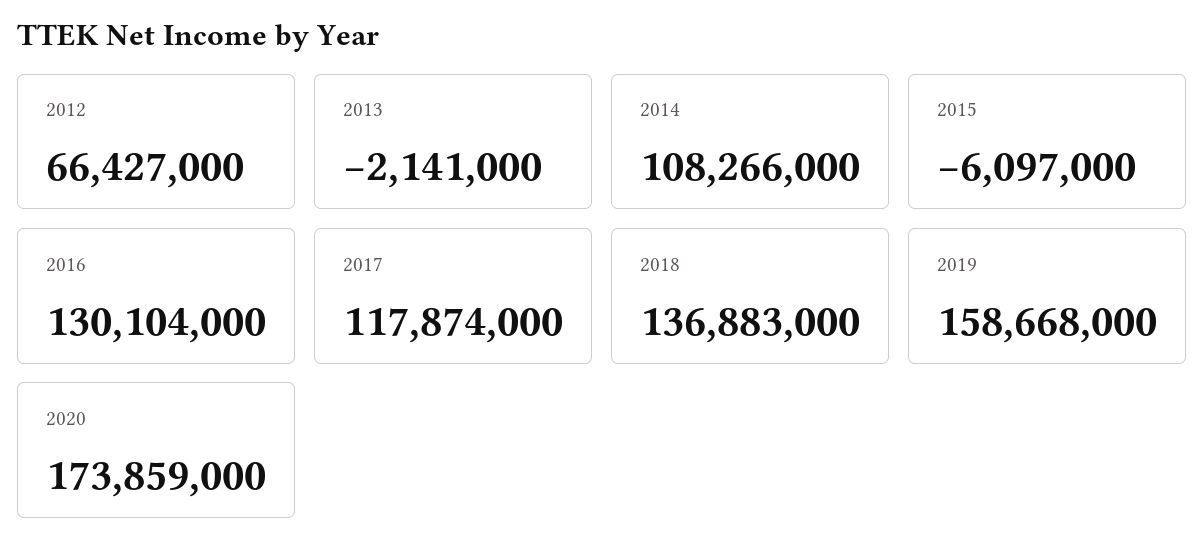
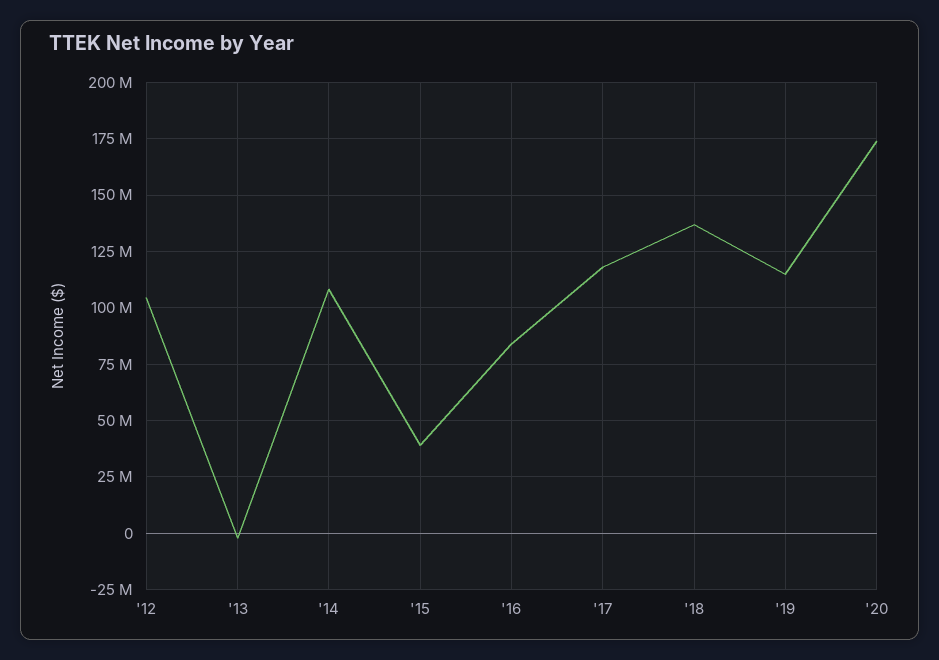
  {
-   "2012": 66427000,
+   "2012": 105000000,
    "2013": -2141000,
    "2014": 108266000,
-   "2015": -6097000,
+   "2015": 40000000,
-   "2016": 130104000,
+   "2016": 85000000,
    "2017": 117874000,
    "2018": 136883000,
-   "2019": 158668000,
+   "2019": 115000000,
    "2020": 173859000
  }

